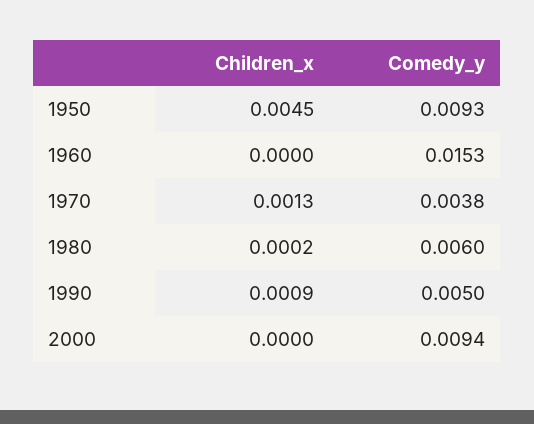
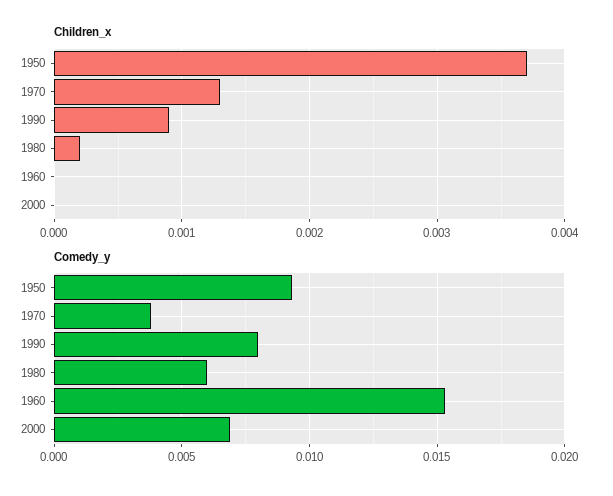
  {
    "Children_x": {
-     "1950": 0.0045,
+     "1950": 0.0037,
      "1960": 0,
      "1970": 0.0013,
      "1980": 0.0002,
      "1990": 0.0009,
      "2000": 0
    },
    "Comedy_y": {
      "1950": 0.0093,
      "1960": 0.0153,
      "1970": 0.0038,
      "1980": 0.006,
-     "1990": 0.005,
+     "1990": 0.008,
-     "2000": 0.0094
+     "2000": 0.007
    }
  }

